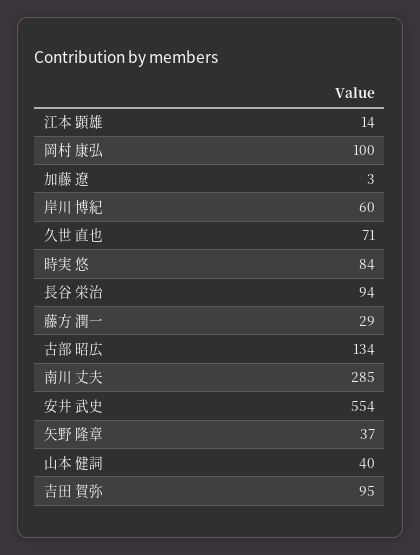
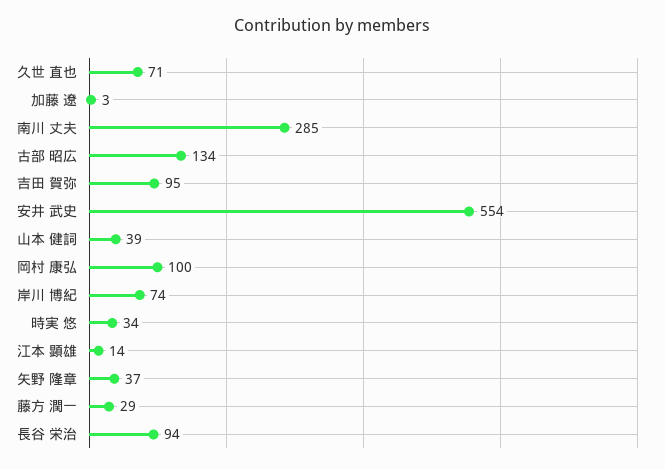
  {
    "江本 顕雄": 14,
    "岡村 康弘": 100,
    "加藤 遼": 3,
-   "岸川 博紀": 60,
+   "岸川 博紀": 74,
    "久世 直也": 71,
-   "時実 悠": 84,
+   "時実 悠": 34,
    "長谷 栄治": 94,
    "藤方 潤一": 29,
    "古部 昭広": 134,
    "南川 丈夫": 285,
    "安井 武史": 554,
    "矢野 隆章": 37,
-   "山本 健詞": 40,
+   "山本 健詞": 39,
    "吉田 賀弥": 95
  }

